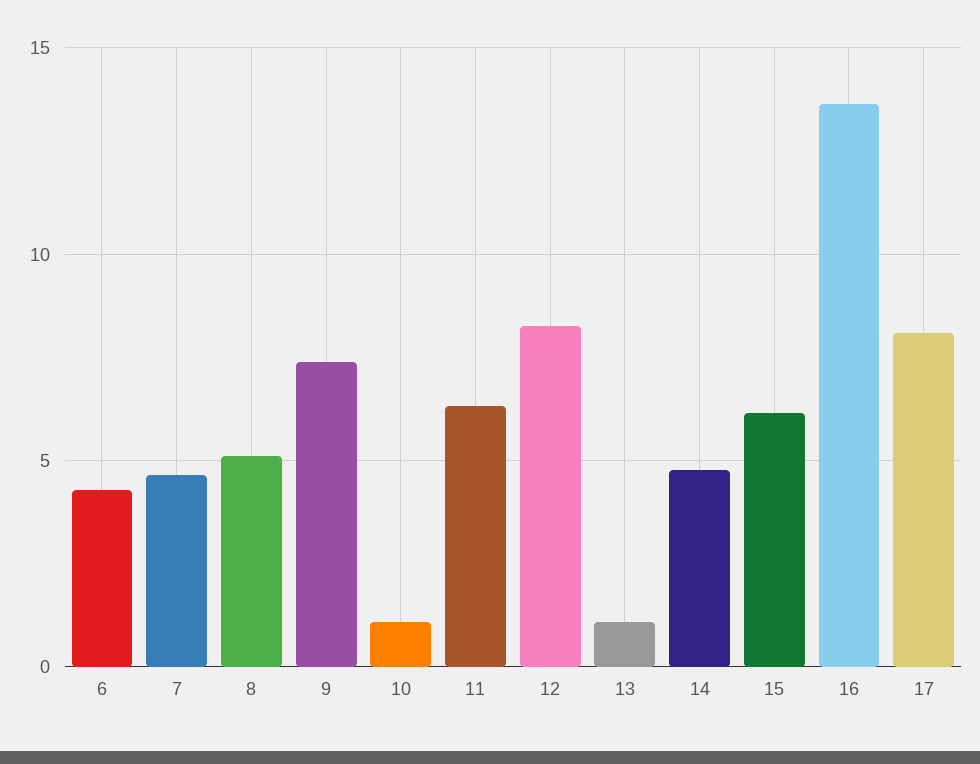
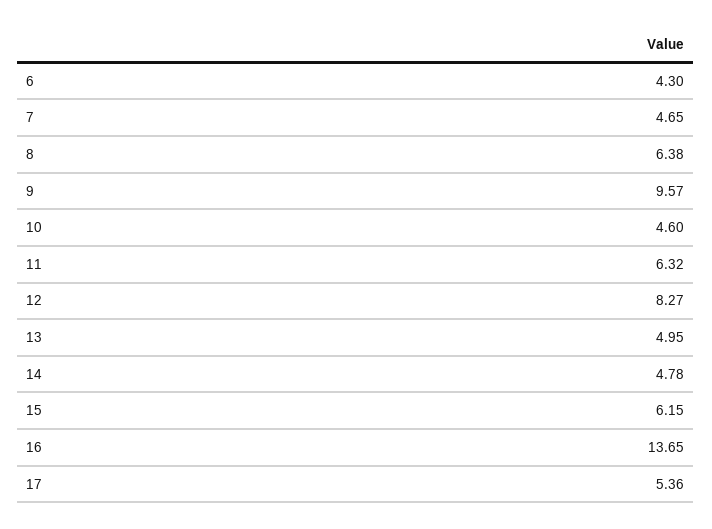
  {
    "6": 4.3,
    "7": 4.65,
-   "8": 5,
+   "8": 6.38,
-   "9": 7.5,
+   "9": 9.57,
-   "10": 1,
+   "10": 4.6,
    "11": 6.32,
    "12": 8.27,
-   "13": 1,
+   "13": 4.95,
    "14": 4.78,
    "15": 6.15,
    "16": 13.65,
-   "17": 8
+   "17": 5.36
  }

